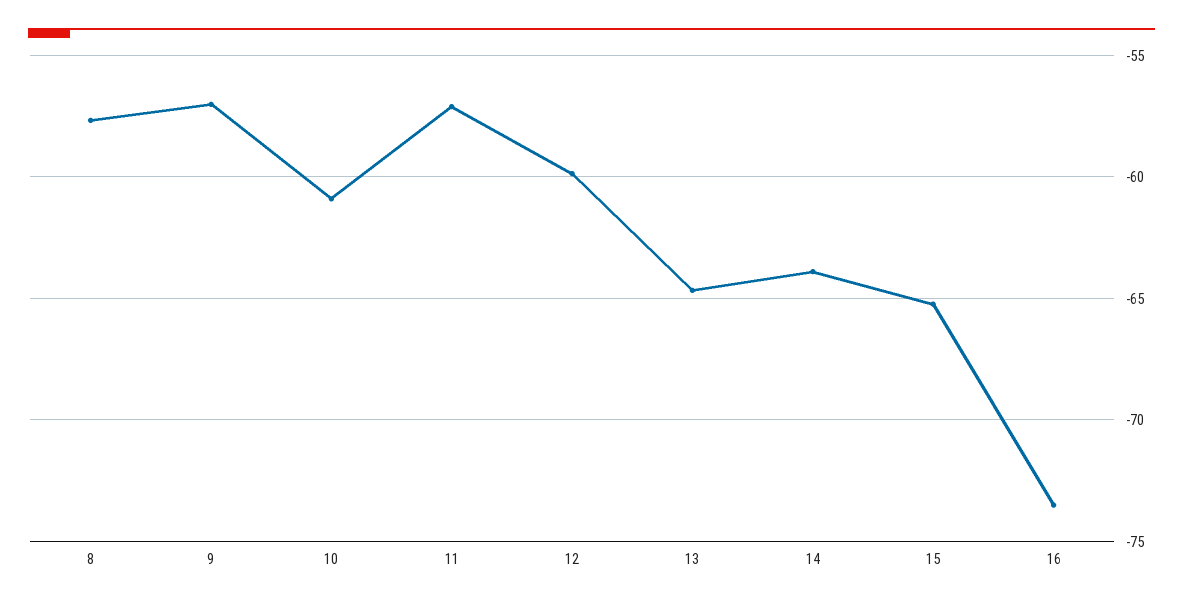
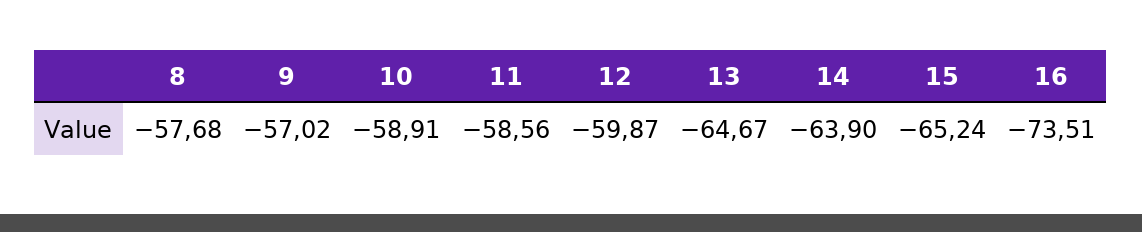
  {
    "8": -57.68,
    "9": -57.02,
-   "10": -61,
+   "10": -58.91,
-   "11": -57,
+   "11": -58.56,
    "12": -59.87,
    "13": -64.67,
    "14": -63.9,
    "15": -65.24,
    "16": -73.51
  }

